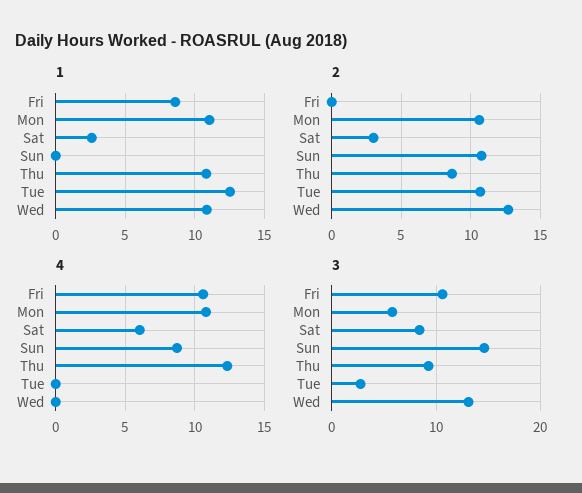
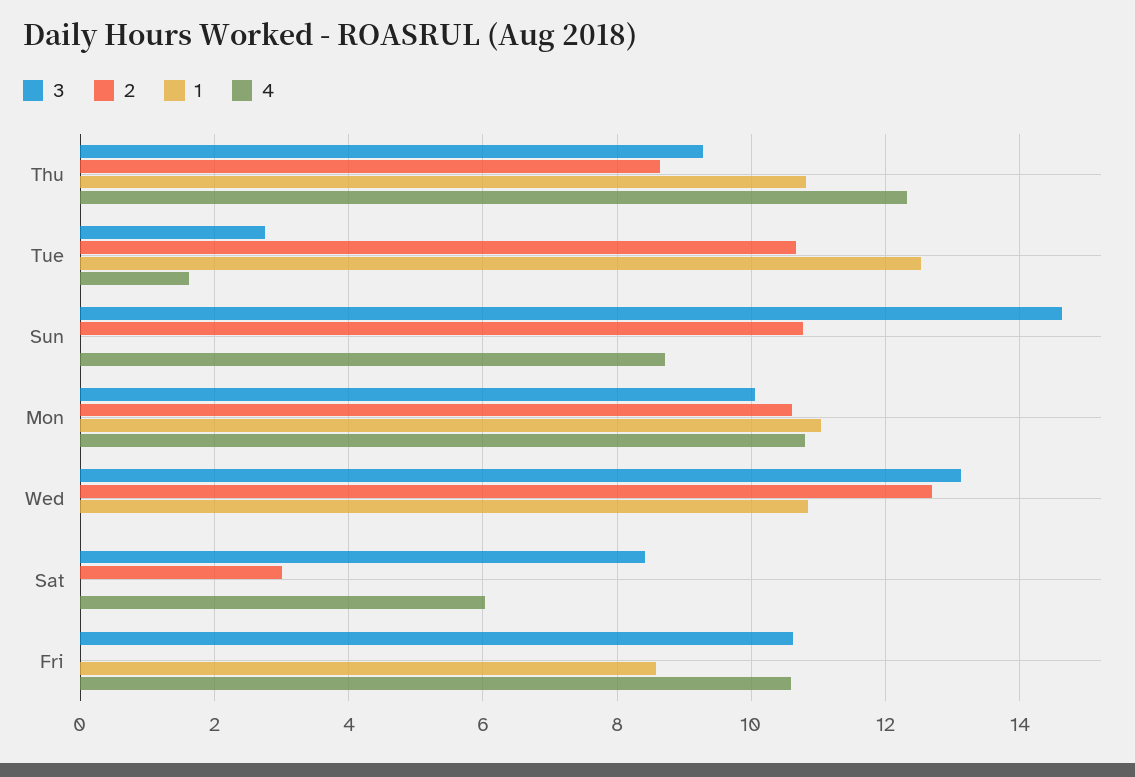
  {
    "1": {
      "Fri": 8.6,
      "Mon": 11,
-     "Sat": 2.5,
+     "Sat": 0,
      "Sun": 0,
      "Thu": 10.8,
      "Tue": 12.6,
      "Wed": 10.8
    },
    "2": {
      "Fri": 0,
      "Mon": 10.6,
      "Sat": 3,
      "Sun": 10.8,
      "Thu": 8.6,
      "Tue": 10.6,
      "Wed": 12.6
    },
    "4": {
      "Fri": 10.6,
      "Mon": 10.8,
      "Sat": 6,
      "Sun": 8.8,
      "Thu": 12.4,
-     "Tue": 0,
+     "Tue": 1.6,
      "Wed": 0
    },
    "3": {
      "Fri": 10.6,
-     "Mon": 6,
+     "Mon": 10,
      "Sat": 8.4,
      "Sun": 14.6,
      "Thu": 9.2,
      "Tue": 2.8,
      "Wed": 13.2
    }
  }

